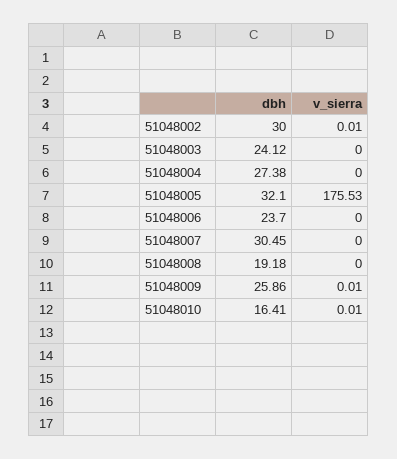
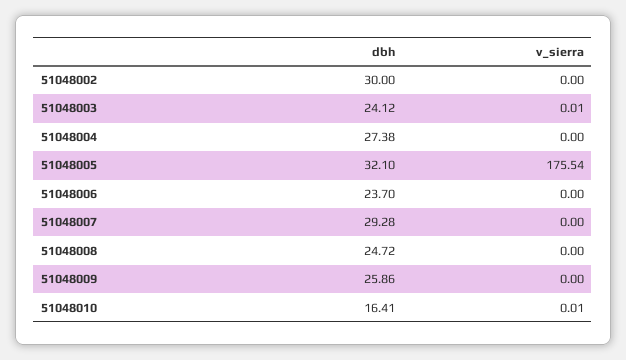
  {
    "dbh": {
      "51048002": 30,
      "51048003": 24.12,
      "51048004": 27.38,
      "51048005": 32.1,
      "51048006": 23.7,
-     "51048007": 30.45,
+     "51048007": 29.28,
-     "51048008": 19.18,
+     "51048008": 24.72,
      "51048009": 25.86,
      "51048010": 16.41
    },
    "v_sierra": {
-     "51048002": 0.01,
+     "51048002": 0,
-     "51048003": 0,
+     "51048003": 0.01,
      "51048004": 0,
-     "51048005": 175.53,
+     "51048005": 175.54,
      "51048006": 0,
      "51048007": 0,
      "51048008": 0,
-     "51048009": 0.01,
+     "51048009": 0,
      "51048010": 0.01
    }
  }

